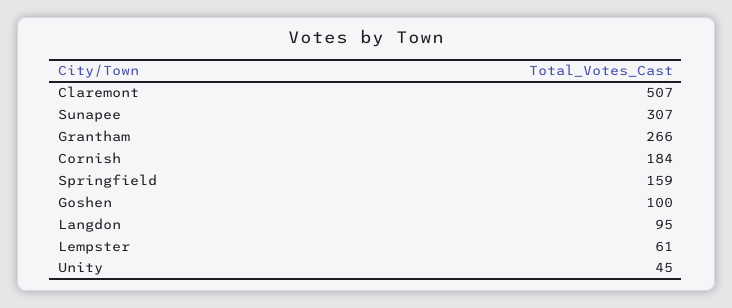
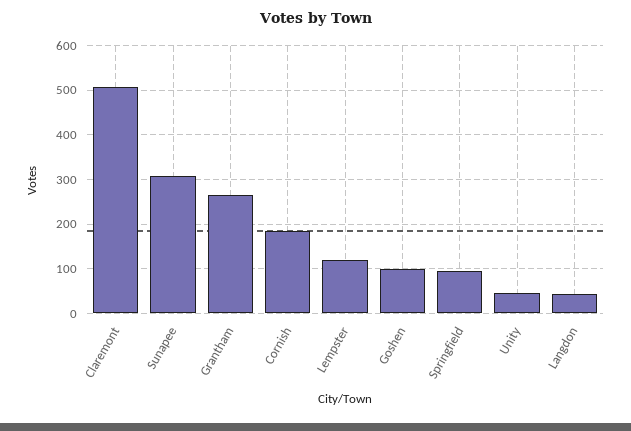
  {
    "Claremont": 507,
    "Sunapee": 307,
    "Grantham": 266,
    "Cornish": 184,
-   "Springfield": 159,
+   "Springfield": 100,
    "Goshen": 100,
-   "Langdon": 95,
+   "Langdon": 40,
-   "Lempster": 61,
+   "Lempster": 120,
    "Unity": 45
  }

